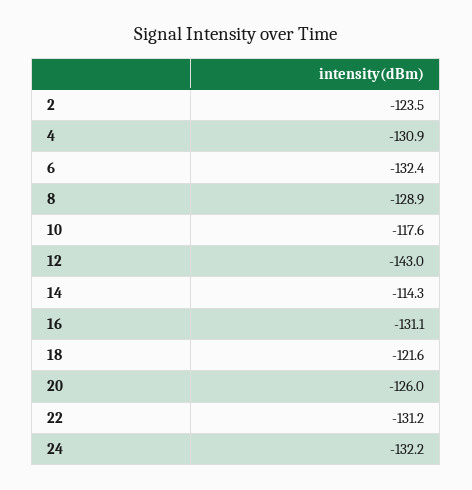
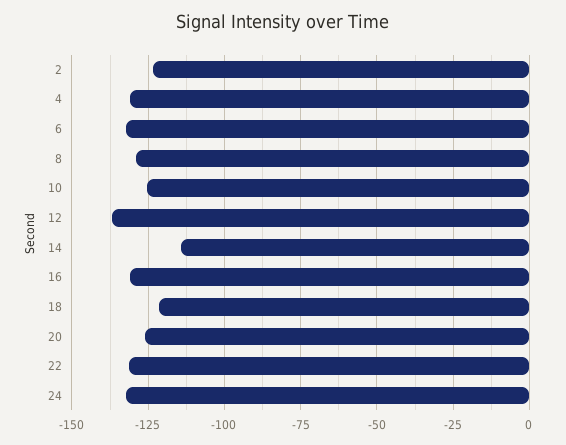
  {
    "2": -123.5,
    "4": -130.9,
    "6": -132.4,
    "8": -128.9,
-   "10": -117.6,
+   "10": -125,
-   "12": -143,
+   "12": -137.5,
    "14": -114.3,
    "16": -131.1,
    "18": -121.6,
    "20": -126,
    "22": -131.2,
    "24": -132.2
  }

